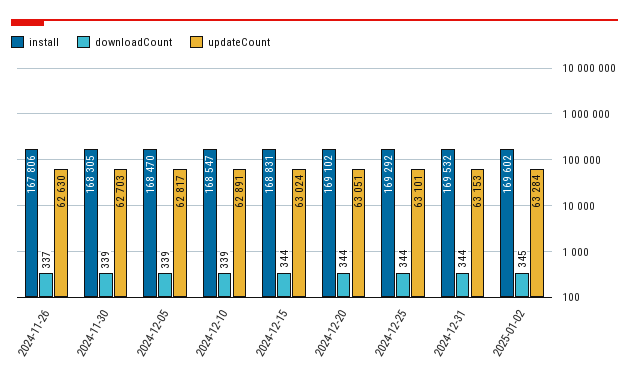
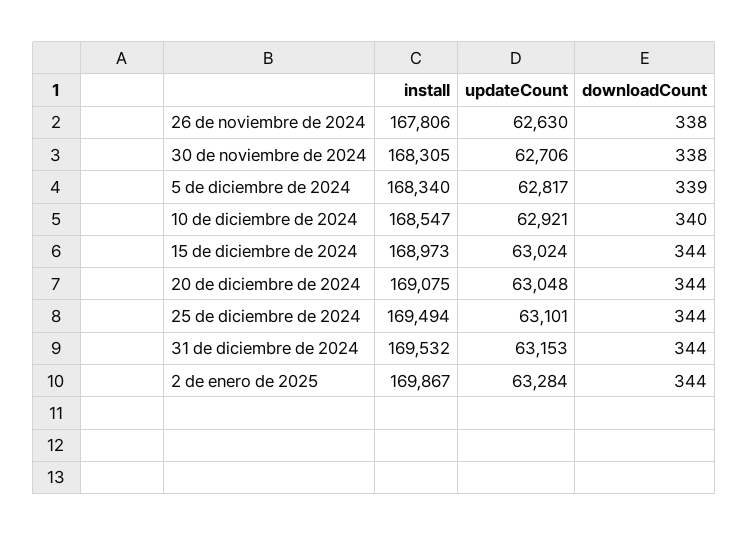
  {
    "install": {
      "2024-11-26": 167806,
      "2024-11-30": 168305,
-     "2024-12-05": 168470,
+     "2024-12-05": 168340,
      "2024-12-10": 168547,
-     "2024-12-15": 168831,
+     "2024-12-15": 168973,
-     "2024-12-20": 169102,
+     "2024-12-20": 169075,
-     "2024-12-25": 169292,
+     "2024-12-25": 169494,
      "2024-12-31": 169532,
-     "2025-01-02": 169602
+     "2025-01-02": 169867
    },
    "downloadCount": {
-     "2024-11-26": 337,
+     "2024-11-26": 338,
-     "2024-11-30": 339,
+     "2024-11-30": 338,
      "2024-12-05": 339,
-     "2024-12-10": 339,
+     "2024-12-10": 340,
      "2024-12-15": 344,
      "2024-12-20": 344,
      "2024-12-25": 344,
      "2024-12-31": 344,
-     "2025-01-02": 345
+     "2025-01-02": 344
    },
    "updateCount": {
      "2024-11-26": 62630,
-     "2024-11-30": 62703,
+     "2024-11-30": 62706,
      "2024-12-05": 62817,
-     "2024-12-10": 62891,
+     "2024-12-10": 62921,
      "2024-12-15": 63024,
-     "2024-12-20": 63051,
+     "2024-12-20": 63048,
      "2024-12-25": 63101,
      "2024-12-31": 63153,
      "2025-01-02": 63284
    }
  }

